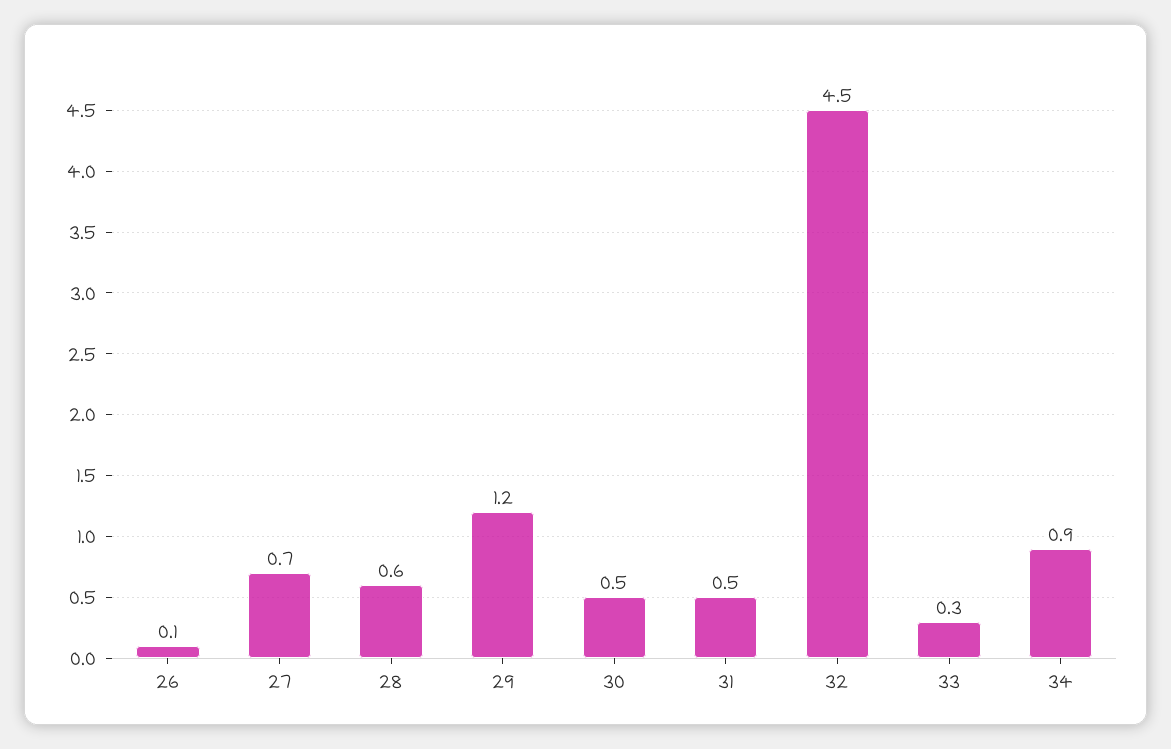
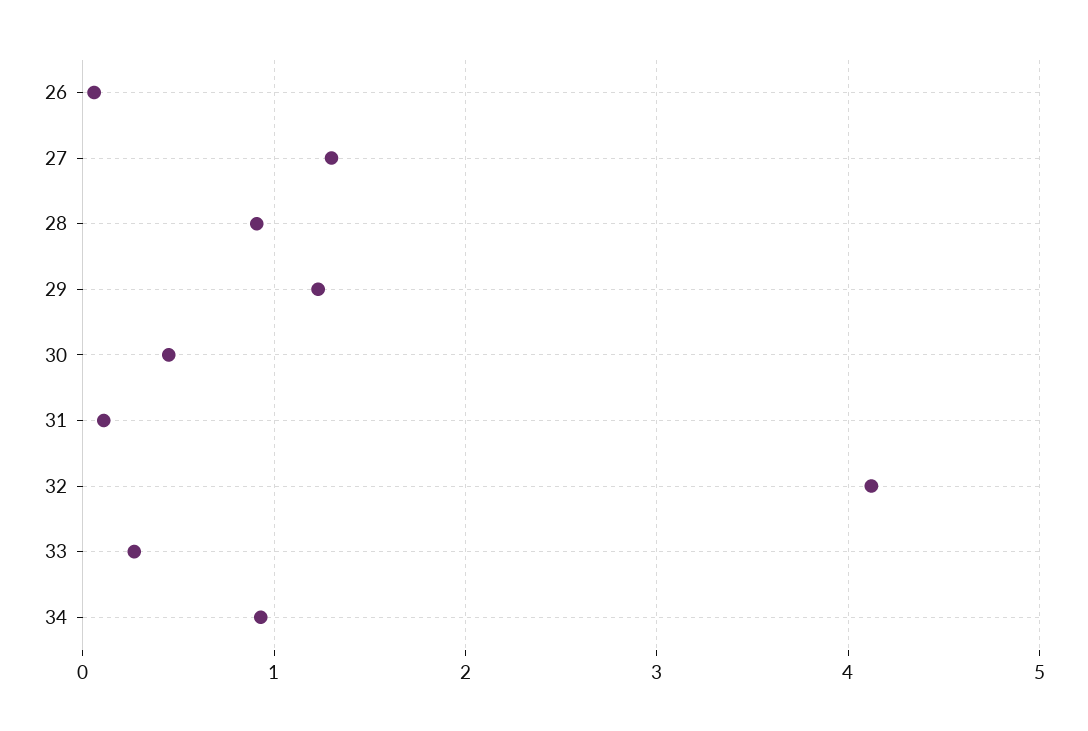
  {
    "26": 0.1,
-   "27": 0.7,
+   "27": 1.3,
-   "28": 0.6,
+   "28": 0.9,
    "29": 1.2,
    "30": 0.5,
-   "31": 0.5,
+   "31": 0.1,
-   "32": 4.5,
+   "32": 4.1,
    "33": 0.3,
    "34": 0.9
  }

